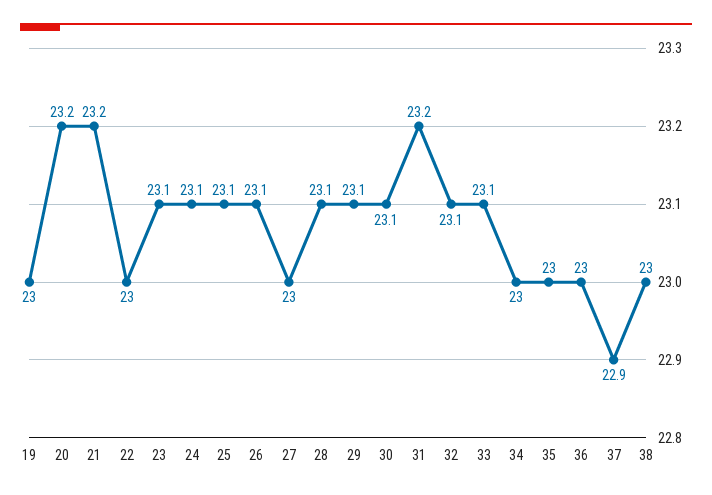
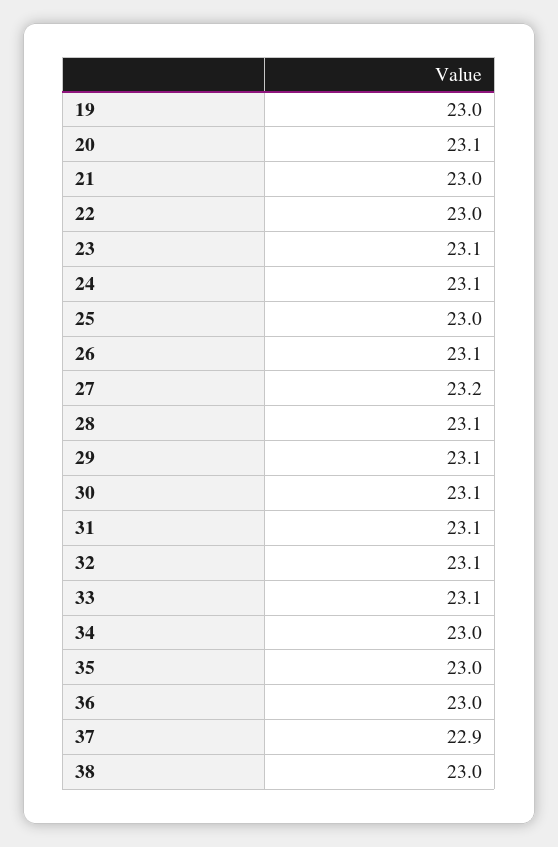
  {
    "19": 23,
-   "20": 23.2,
+   "20": 23.1,
-   "21": 23.2,
+   "21": 23,
    "22": 23,
    "23": 23.1,
    "24": 23.1,
-   "25": 23.1,
+   "25": 23,
    "26": 23.1,
-   "27": 23,
+   "27": 23.2,
    "28": 23.1,
    "29": 23.1,
    "30": 23.1,
-   "31": 23.2,
+   "31": 23.1,
    "32": 23.1,
    "33": 23.1,
    "34": 23,
    "35": 23,
    "36": 23,
    "37": 22.9,
    "38": 23
  }

